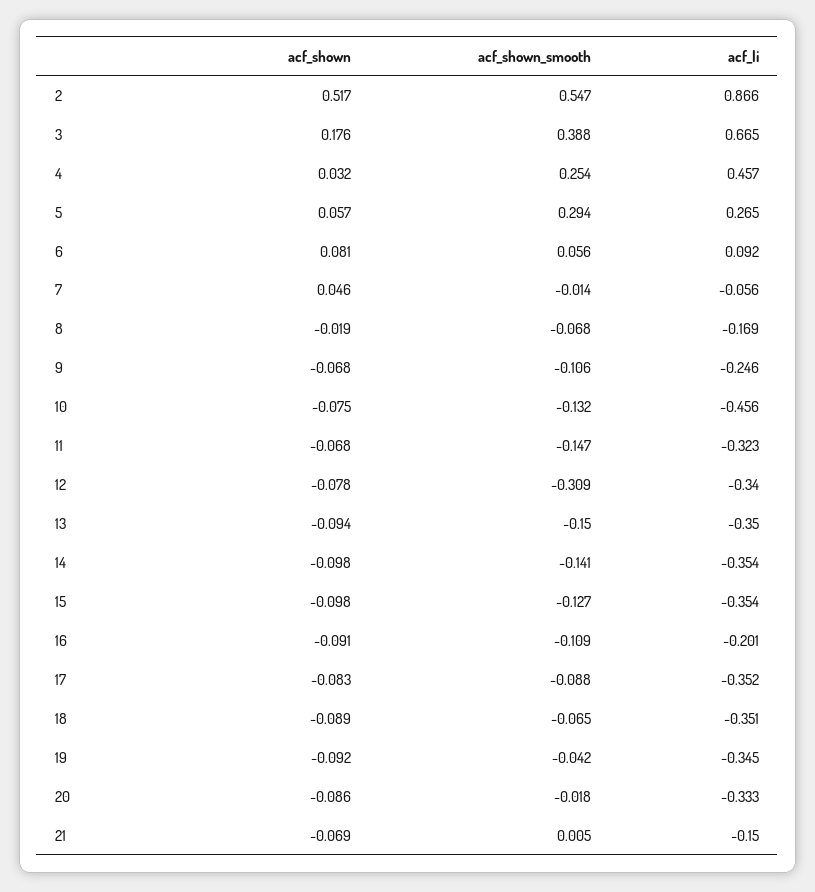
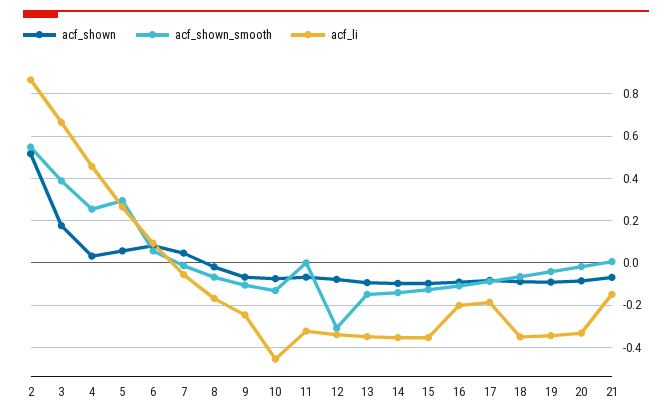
  {
    "acf_shown": {
      "2": 0.517,
      "3": 0.176,
      "4": 0.032,
      "5": 0.057,
      "6": 0.081,
      "7": 0.046,
      "8": -0.019,
      "9": -0.068,
      "10": -0.075,
      "11": -0.068,
      "12": -0.078,
      "13": -0.094,
      "14": -0.098,
      "15": -0.098,
      "16": -0.091,
      "17": -0.083,
      "18": -0.089,
      "19": -0.092,
      "20": -0.086,
      "21": -0.069
    },
    "acf_shown_smooth": {
      "2": 0.547,
      "3": 0.388,
      "4": 0.254,
      "5": 0.294,
      "6": 0.056,
      "7": -0.014,
      "8": -0.068,
      "9": -0.106,
      "10": -0.132,
-     "11": -0.147,
+     "11": 0,
      "12": -0.309,
      "13": -0.15,
      "14": -0.141,
      "15": -0.127,
      "16": -0.109,
      "17": -0.088,
      "18": -0.065,
      "19": -0.042,
      "20": -0.018,
      "21": 0.005
    },
    "acf_li": {
      "2": 0.866,
      "3": 0.665,
      "4": 0.457,
      "5": 0.265,
      "6": 0.092,
      "7": -0.056,
      "8": -0.169,
      "9": -0.246,
      "10": -0.456,
      "11": -0.323,
      "12": -0.34,
      "13": -0.35,
      "14": -0.354,
      "15": -0.354,
      "16": -0.201,
-     "17": -0.352,
+     "17": -0.2,
      "18": -0.351,
      "19": -0.345,
      "20": -0.333,
      "21": -0.15
    }
  }

